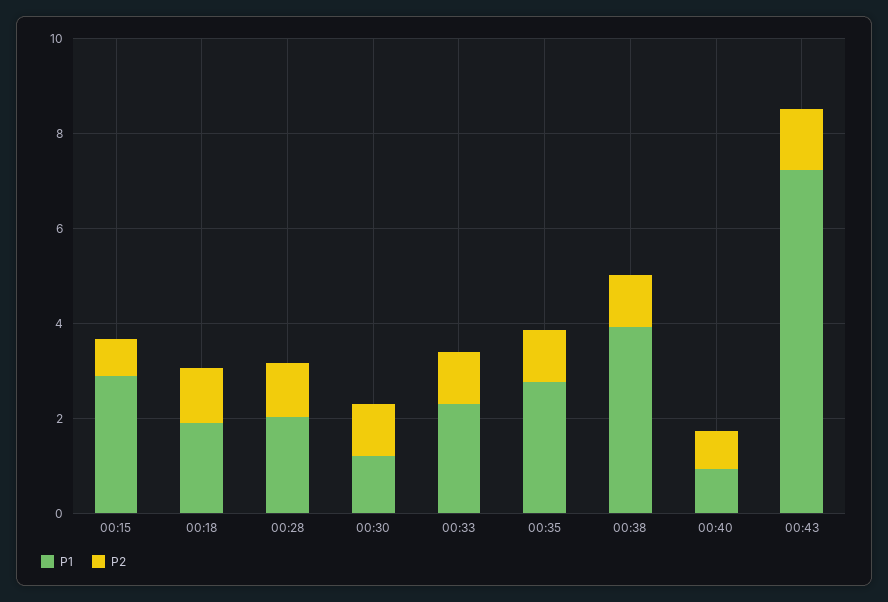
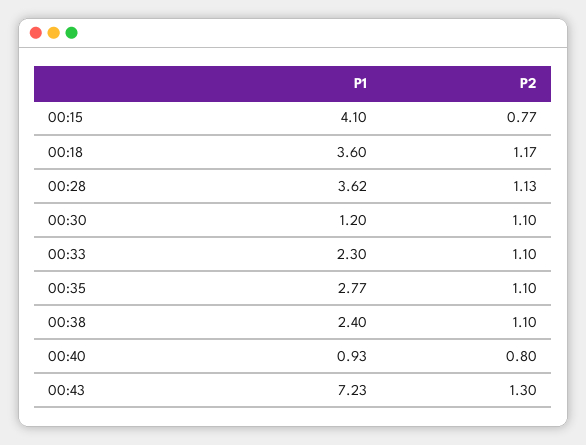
  {
    "P1": {
-     "00:15": 3,
+     "00:15": 4.1,
-     "00:18": 2,
+     "00:18": 3.6,
-     "00:28": 2,
+     "00:28": 3.62,
      "00:30": 1.2,
      "00:33": 2.3,
      "00:35": 2.77,
-     "00:38": 4,
+     "00:38": 2.4,
      "00:40": 0.93,
      "00:43": 7.23
    },
    "P2": {
      "00:15": 0.77,
      "00:18": 1.17,
      "00:28": 1.13,
      "00:30": 1.1,
      "00:33": 1.1,
      "00:35": 1.1,
      "00:38": 1.1,
      "00:40": 0.8,
      "00:43": 1.3
    }
  }

